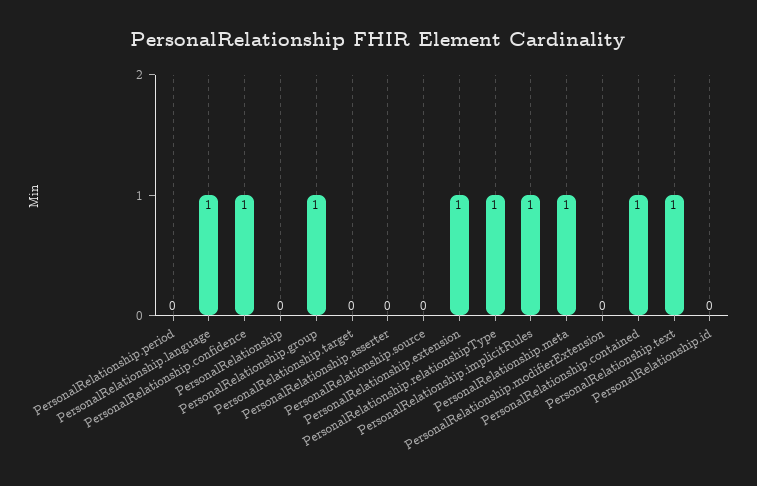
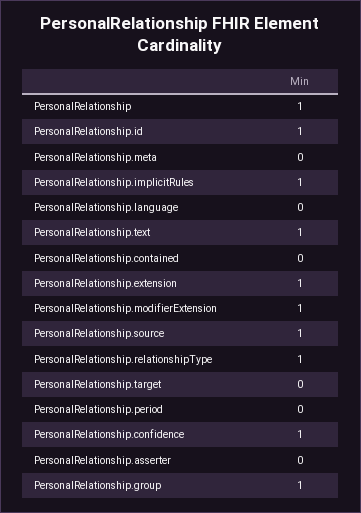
  {
    "PersonalRelationship.period": 0,
-   "PersonalRelationship.language": 1,
+   "PersonalRelationship.language": 0,
    "PersonalRelationship.confidence": 1,
-   "PersonalRelationship": 0,
+   "PersonalRelationship": 1,
    "PersonalRelationship.group": 1,
    "PersonalRelationship.target": 0,
    "PersonalRelationship.asserter": 0,
-   "PersonalRelationship.source": 0,
+   "PersonalRelationship.source": 1,
    "PersonalRelationship.extension": 1,
    "PersonalRelationship.relationshipType": 1,
    "PersonalRelationship.implicitRules": 1,
-   "PersonalRelationship.meta": 1,
+   "PersonalRelationship.meta": 0,
-   "PersonalRelationship.modifierExtension": 0,
+   "PersonalRelationship.modifierExtension": 1,
-   "PersonalRelationship.contained": 1,
+   "PersonalRelationship.contained": 0,
    "PersonalRelationship.text": 1,
-   "PersonalRelationship.id": 0
+   "PersonalRelationship.id": 1
  }

